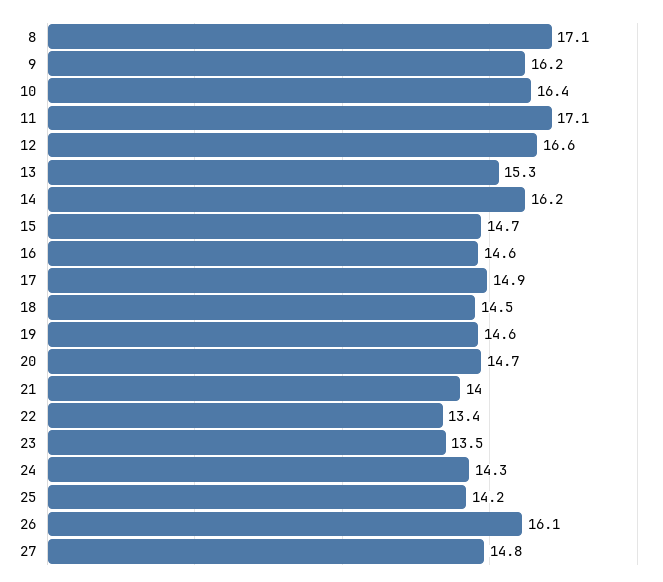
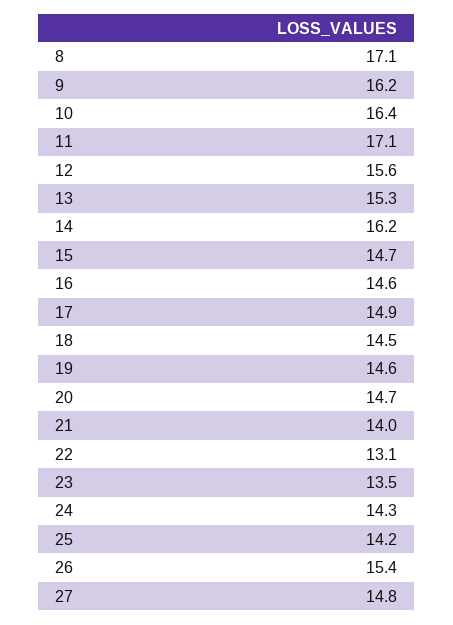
  {
    "8": 17.1,
    "9": 16.2,
    "10": 16.4,
    "11": 17.1,
-   "12": 16.6,
+   "12": 15.6,
    "13": 15.3,
    "14": 16.2,
    "15": 14.7,
    "16": 14.6,
    "17": 14.9,
    "18": 14.5,
    "19": 14.6,
    "20": 14.7,
    "21": 14,
-   "22": 13.4,
+   "22": 13.1,
    "23": 13.5,
    "24": 14.3,
    "25": 14.2,
-   "26": 16.1,
+   "26": 15.4,
    "27": 14.8
  }

